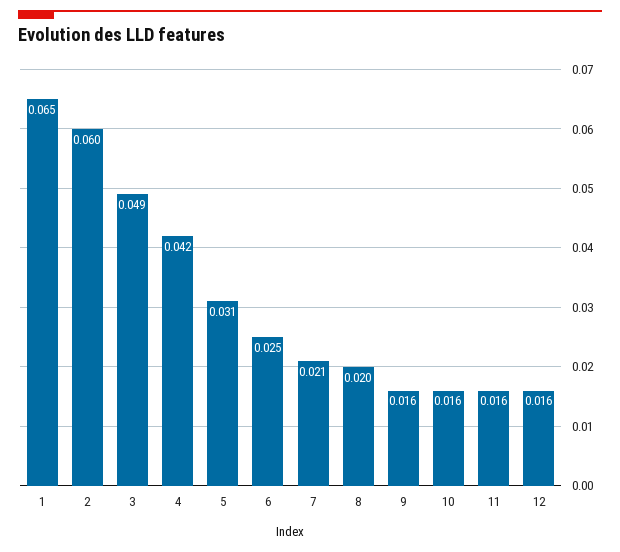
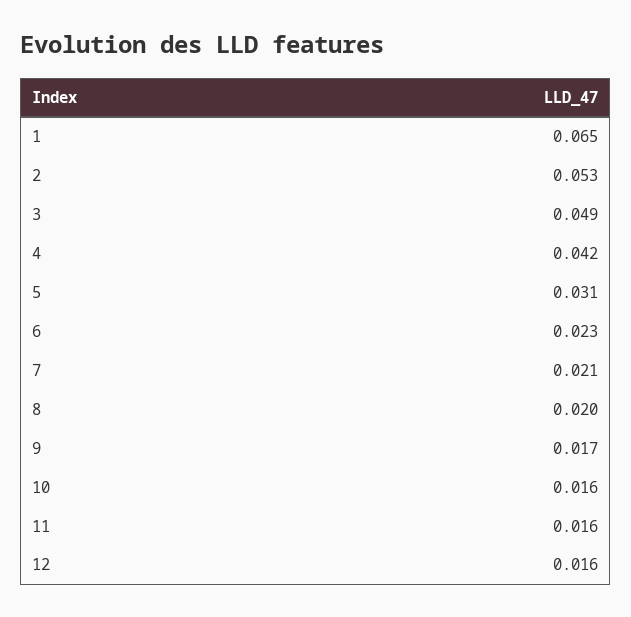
  {
    "1": 0.065,
-   "2": 0.06,
+   "2": 0.053,
    "3": 0.049,
    "4": 0.042,
    "5": 0.031,
-   "6": 0.025,
+   "6": 0.023,
    "7": 0.021,
    "8": 0.02,
-   "9": 0.016,
+   "9": 0.017,
    "10": 0.016,
    "11": 0.016,
    "12": 0.016
  }

